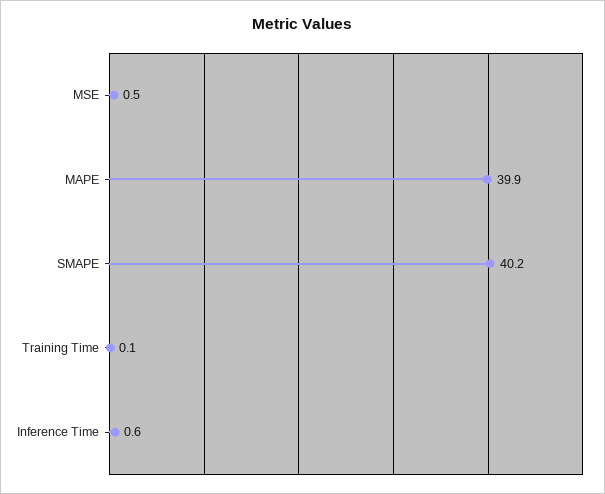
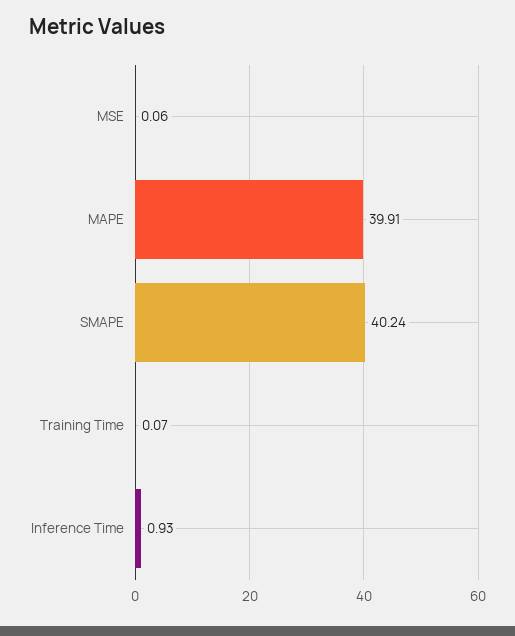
  {
-   "MSE": 0.5,
+   "MSE": 0.06,
    "MAPE": 39.91,
    "SMAPE": 40.24,
    "Training Time": 0.07,
-   "Inference Time": 0.6
+   "Inference Time": 0.93
  }

